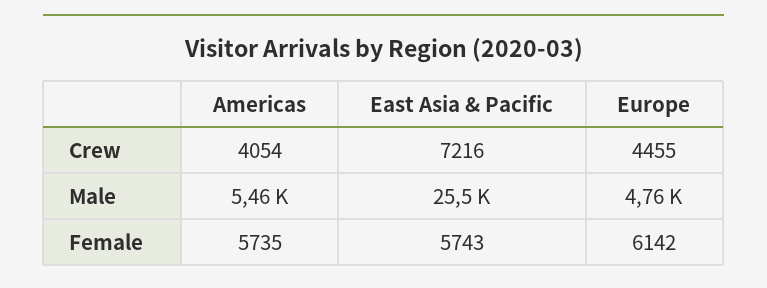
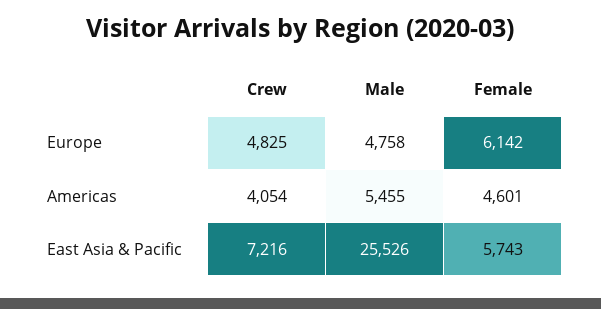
  {
    "Americas": {
      "Crew": 4054,
      "Male": 5455,
-     "Female": 5735
+     "Female": 4601
    },
    "East Asia & Pacific": {
      "Crew": 7216,
      "Male": 25526,
      "Female": 5743
    },
    "Europe": {
-     "Crew": 4455,
+     "Crew": 4825,
      "Male": 4758,
      "Female": 6142
    }
  }

